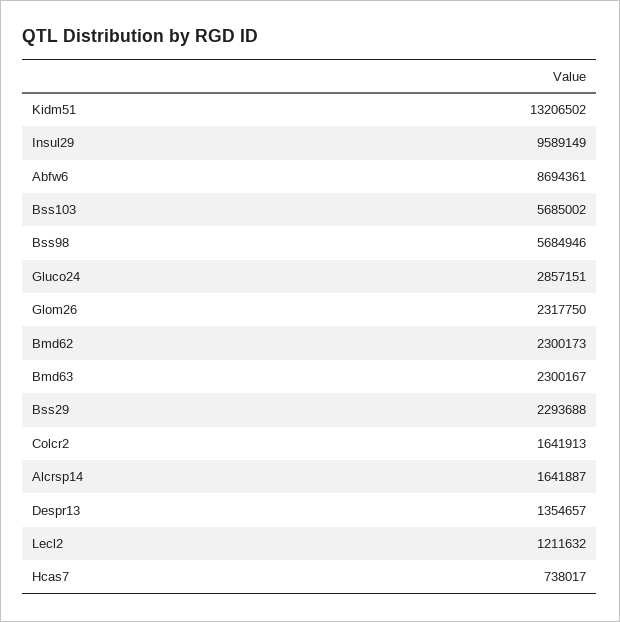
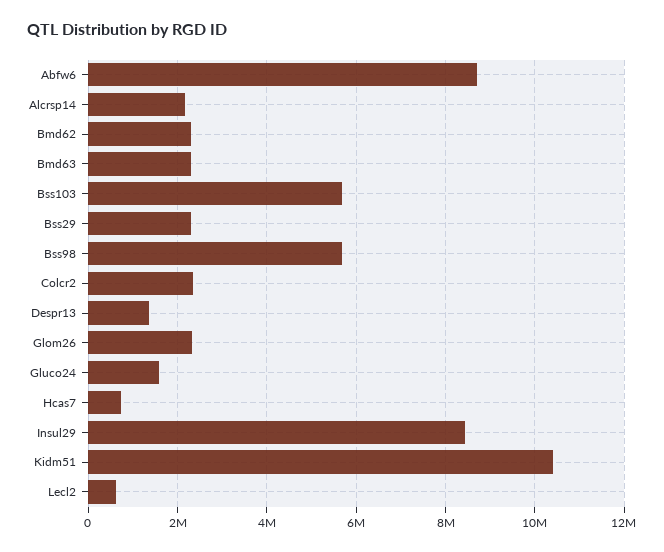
  {
-   "Kidm51": 13206502,
+   "Kidm51": 10400000,
-   "Insul29": 9589149,
+   "Insul29": 8400000,
    "Abfw6": 8694361,
    "Bss103": 5685002,
    "Bss98": 5684946,
-   "Gluco24": 2857151,
+   "Gluco24": 1600000,
    "Glom26": 2317750,
    "Bmd62": 2300173,
    "Bmd63": 2300167,
    "Bss29": 2293688,
-   "Colcr2": 1641913,
+   "Colcr2": 2400000,
-   "Alcrsp14": 1641887,
+   "Alcrsp14": 2200000,
    "Despr13": 1354657,
-   "Lecl2": 1211632,
+   "Lecl2": 600000,
    "Hcas7": 738017
  }

